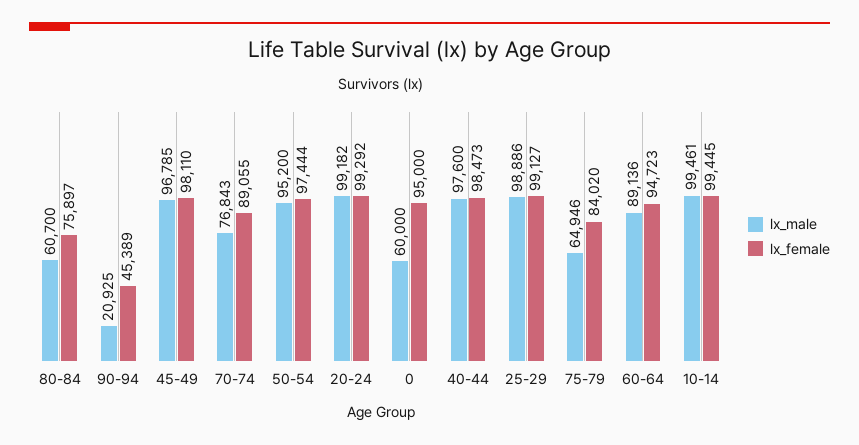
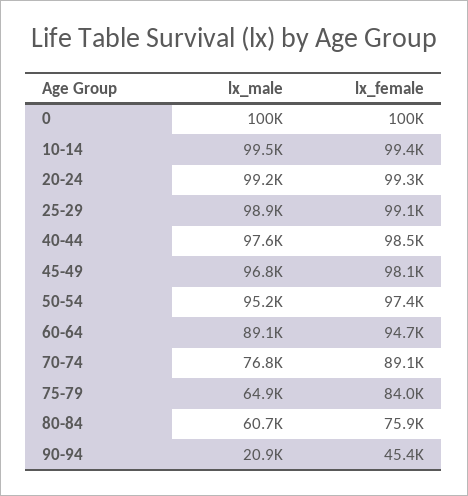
  {
    "lx_male": {
      "80-84": 60700,
      "90-94": 20925,
      "45-49": 96785,
      "70-74": 76843,
      "50-54": 95200,
      "20-24": 99182,
-     "0": 60000,
+     "0": 100000,
      "40-44": 97600,
      "25-29": 98886,
      "75-79": 64946,
      "60-64": 89136,
      "10-14": 99461
    },
    "lx_female": {
      "80-84": 75897,
      "90-94": 45389,
      "45-49": 98110,
      "70-74": 89055,
      "50-54": 97444,
      "20-24": 99292,
-     "0": 95000,
+     "0": 100000,
      "40-44": 98473,
      "25-29": 99127,
      "75-79": 84020,
      "60-64": 94723,
      "10-14": 99445
    }
  }

